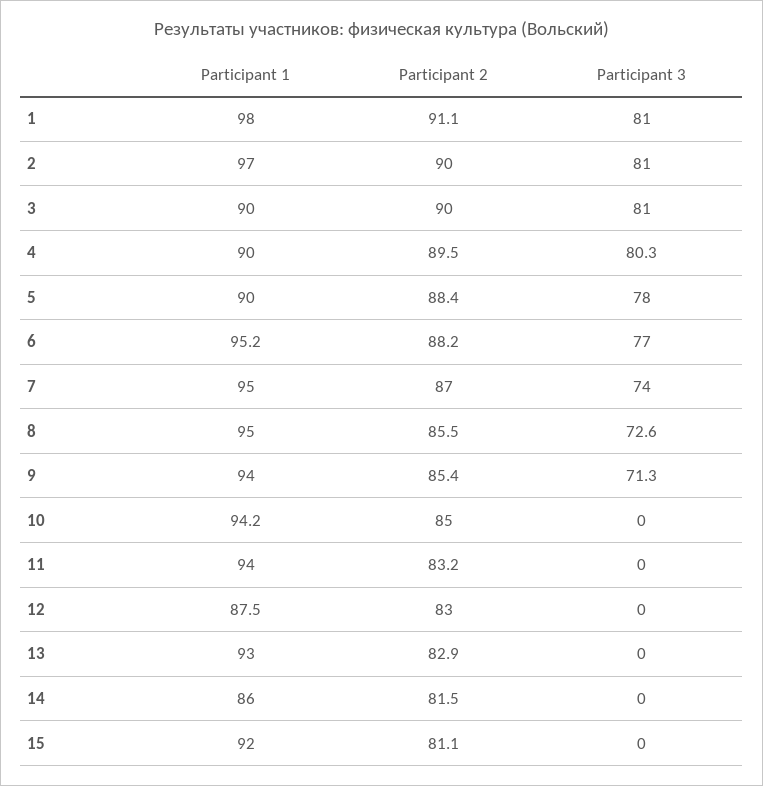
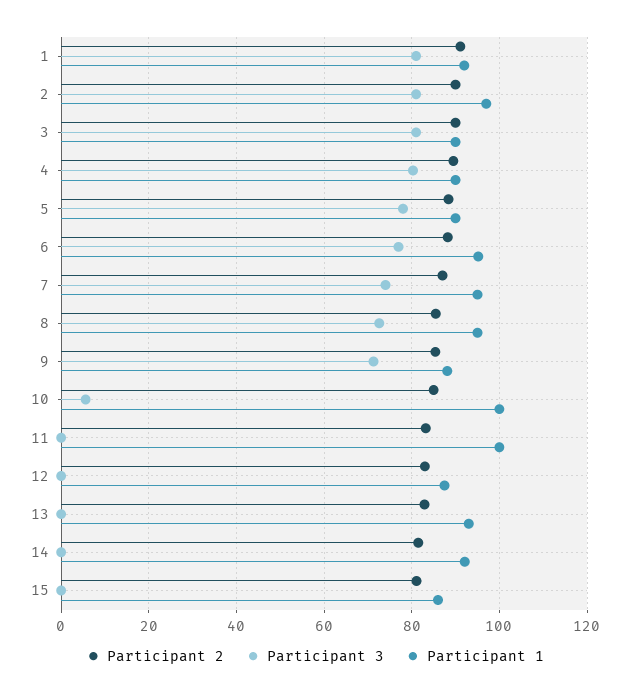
  {
    "Participant 1": {
-     "1": 98,
+     "1": 92,
      "2": 97,
      "3": 90,
      "4": 90,
      "5": 90,
      "6": 95.2,
      "7": 95,
      "8": 95,
-     "9": 94,
+     "9": 88,
-     "10": 94.2,
+     "10": 100,
-     "11": 94,
+     "11": 100,
      "12": 87.5,
      "13": 93,
-     "14": 86,
+     "14": 92,
-     "15": 92
+     "15": 86
    },
    "Participant 2": {
      "1": 91.1,
      "2": 90,
      "3": 90,
      "4": 89.5,
      "5": 88.4,
      "6": 88.2,
      "7": 87,
      "8": 85.5,
      "9": 85.4,
      "10": 85,
      "11": 83.2,
      "12": 83,
      "13": 82.9,
      "14": 81.5,
      "15": 81.1
    },
    "Participant 3": {
      "1": 81,
      "2": 81,
      "3": 81,
      "4": 80.3,
      "5": 78,
      "6": 77,
      "7": 74,
      "8": 72.6,
      "9": 71.3,
-     "10": 0,
+     "10": 6,
      "11": 0,
      "12": 0,
      "13": 0,
      "14": 0,
      "15": 0
    }
  }

